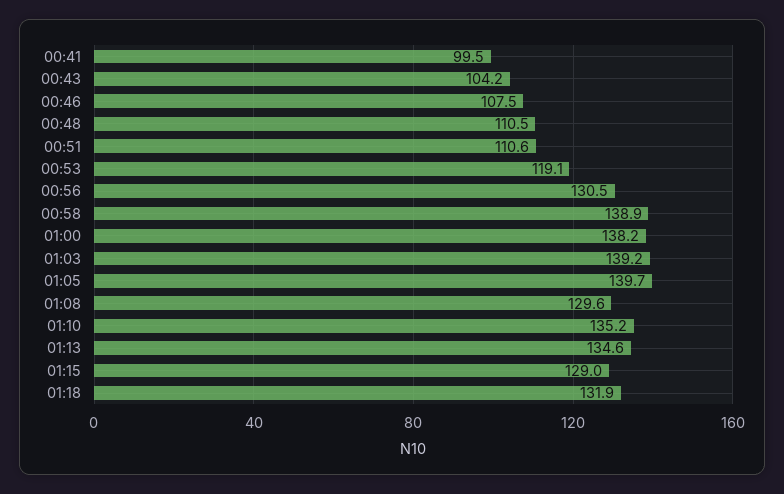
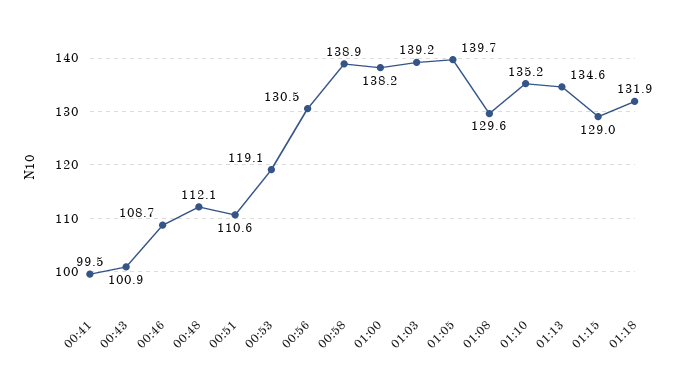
  {
    "00:41": 99.5,
-   "00:43": 104.2,
+   "00:43": 100.9,
-   "00:46": 107.5,
+   "00:46": 108.7,
-   "00:48": 110.5,
+   "00:48": 112.1,
    "00:51": 110.6,
    "00:53": 119.1,
    "00:56": 130.5,
    "00:58": 138.9,
    "01:00": 138.2,
    "01:03": 139.2,
    "01:05": 139.7,
    "01:08": 129.6,
    "01:10": 135.2,
    "01:13": 134.6,
    "01:15": 129,
    "01:18": 131.9
  }

